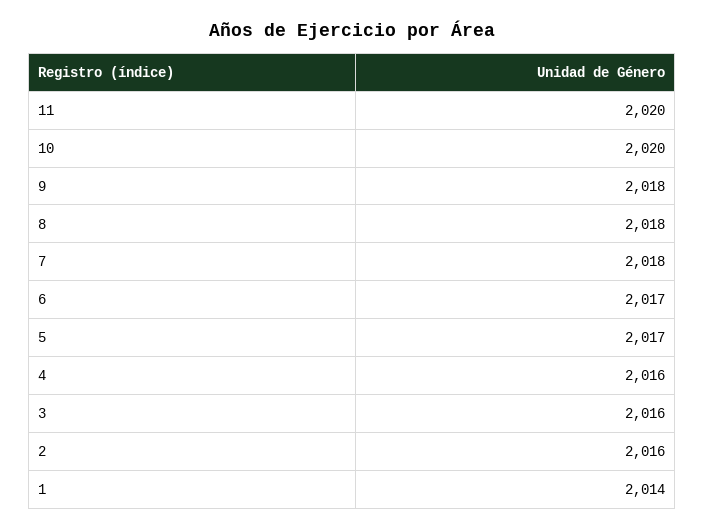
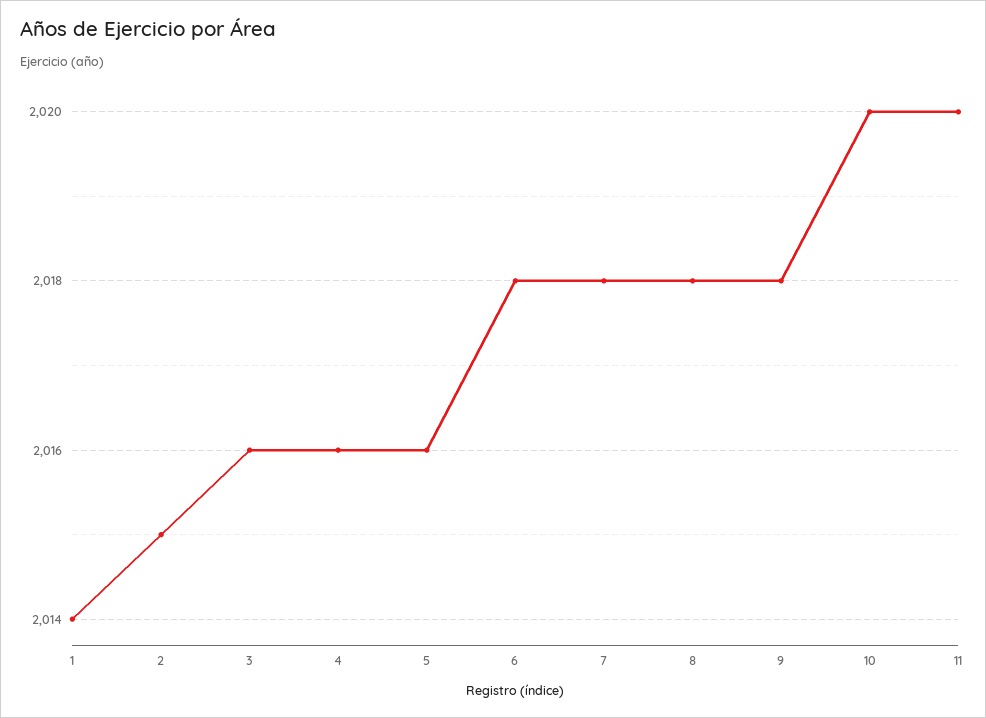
  {
    "11": 2020,
    "10": 2020,
    "9": 2018,
    "8": 2018,
    "7": 2018,
-   "6": 2017,
+   "6": 2018,
-   "5": 2017,
+   "5": 2016,
    "4": 2016,
    "3": 2016,
-   "2": 2016,
+   "2": 2015,
    "1": 2014
  }

